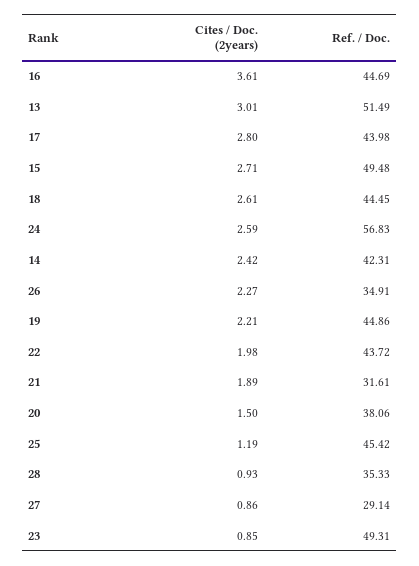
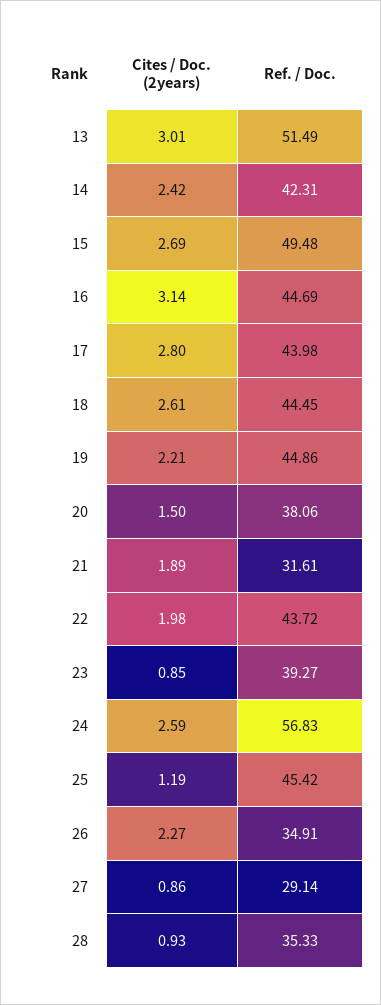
  {
    "Cites / Doc. (2years)": {
-     "16": 3.61,
+     "16": 3.14,
      "13": 3.01,
      "17": 2.8,
-     "15": 2.71,
+     "15": 2.69,
      "18": 2.61,
      "24": 2.59,
      "14": 2.42,
      "26": 2.27,
      "19": 2.21,
      "22": 1.98,
      "21": 1.89,
      "20": 1.5,
      "25": 1.19,
      "28": 0.93,
      "27": 0.86,
      "23": 0.85
    },
    "Ref. / Doc.": {
      "16": 44.69,
      "13": 51.49,
      "17": 43.98,
      "15": 49.48,
      "18": 44.45,
      "24": 56.83,
      "14": 42.31,
      "26": 34.91,
      "19": 44.86,
      "22": 43.72,
      "21": 31.61,
      "20": 38.06,
      "25": 45.42,
      "28": 35.33,
      "27": 29.14,
-     "23": 49.31
+     "23": 39.27
    }
  }

